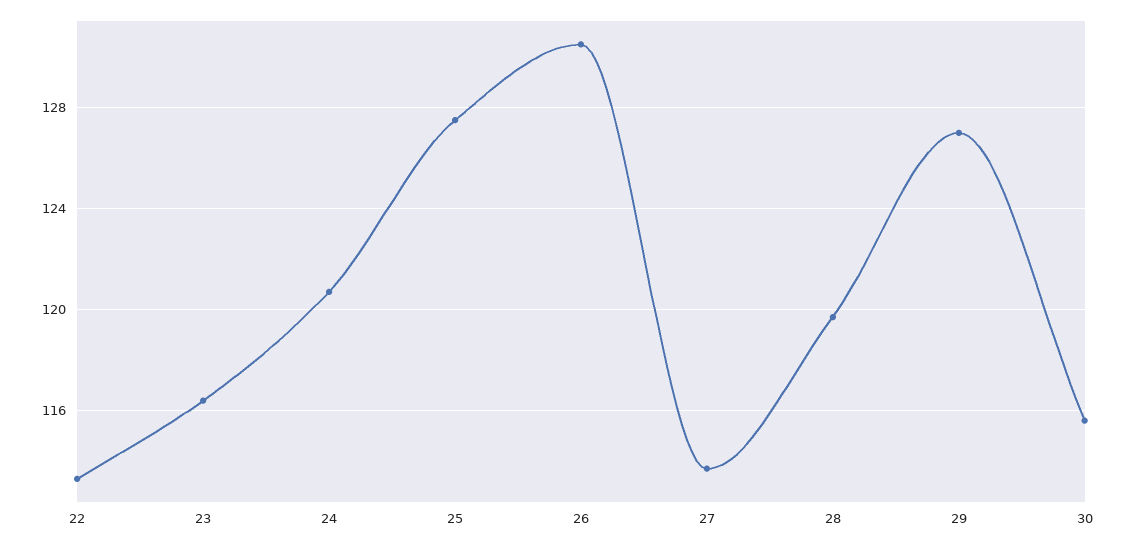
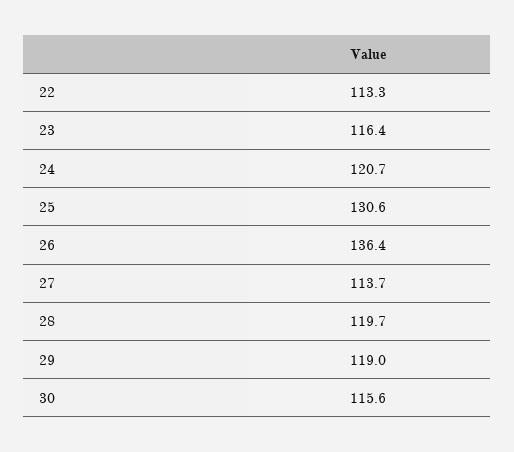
  {
    "22": 113.3,
    "23": 116.4,
    "24": 120.7,
-   "25": 127.5,
+   "25": 130.6,
-   "26": 130.5,
+   "26": 136.4,
    "27": 113.7,
    "28": 119.7,
-   "29": 127,
+   "29": 119,
    "30": 115.6
  }

